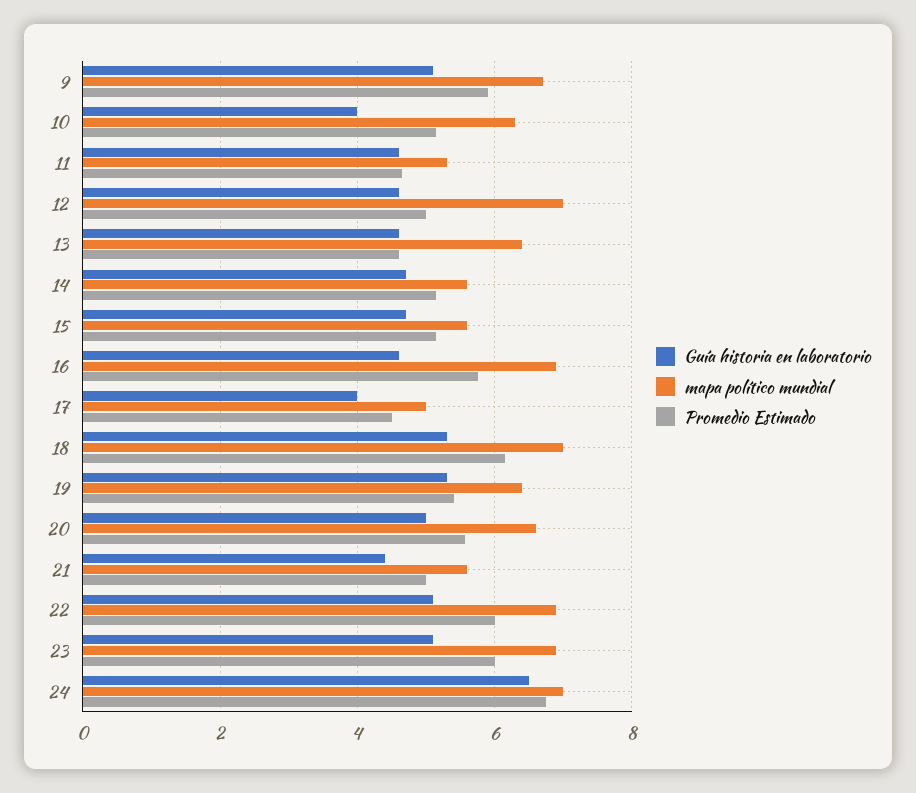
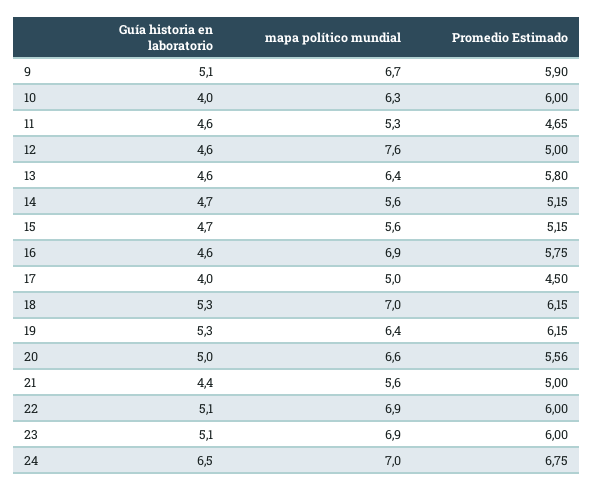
  {
    "Guía historia en laboratorio": {
      "9": 5.1,
      "10": 4,
      "11": 4.6,
      "12": 4.6,
      "13": 4.6,
      "14": 4.7,
      "15": 4.7,
      "16": 4.6,
      "17": 4,
      "18": 5.3,
      "19": 5.3,
      "20": 5,
      "21": 4.4,
      "22": 5.1,
      "23": 5.1,
      "24": 6.5
    },
    "mapa político mundial": {
      "9": 6.7,
      "10": 6.3,
      "11": 5.3,
-     "12": 7,
+     "12": 7.6,
      "13": 6.4,
      "14": 5.6,
      "15": 5.6,
      "16": 6.9,
      "17": 5,
      "18": 7,
      "19": 6.4,
      "20": 6.6,
      "21": 5.6,
      "22": 6.9,
      "23": 6.9,
      "24": 7
    },
    "Promedio Estimado": {
      "9": 5.9,
-     "10": 5.2,
+     "10": 6,
      "11": 4.65,
      "12": 5,
-     "13": 4.6,
+     "13": 5.8,
      "14": 5.15,
      "15": 5.15,
      "16": 5.75,
      "17": 4.5,
      "18": 6.15,
-     "19": 5.4,
+     "19": 6.15,
      "20": 5.56,
      "21": 5,
      "22": 6,
      "23": 6,
      "24": 6.75
    }
  }

